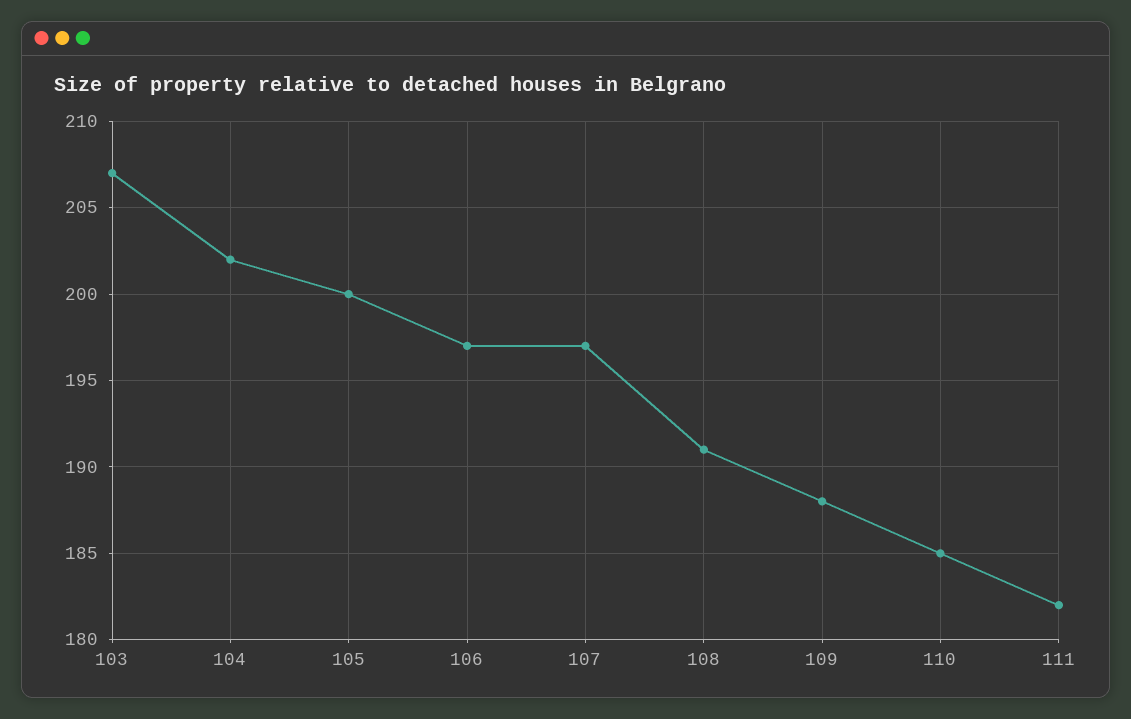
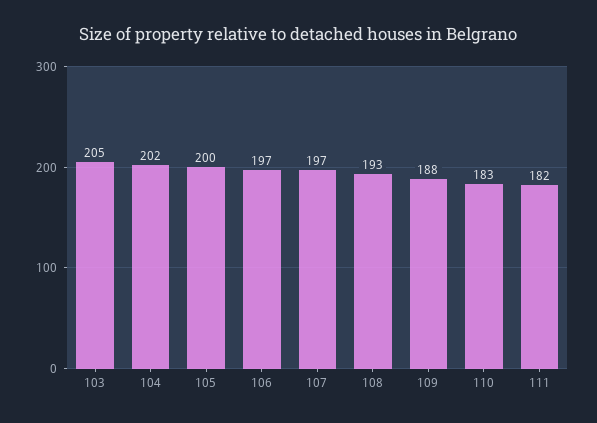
  {
-   "103": 207,
+   "103": 205,
    "104": 202,
    "105": 200,
    "106": 197,
    "107": 197,
-   "108": 191,
+   "108": 193,
    "109": 188,
-   "110": 185,
+   "110": 183,
    "111": 182
  }

